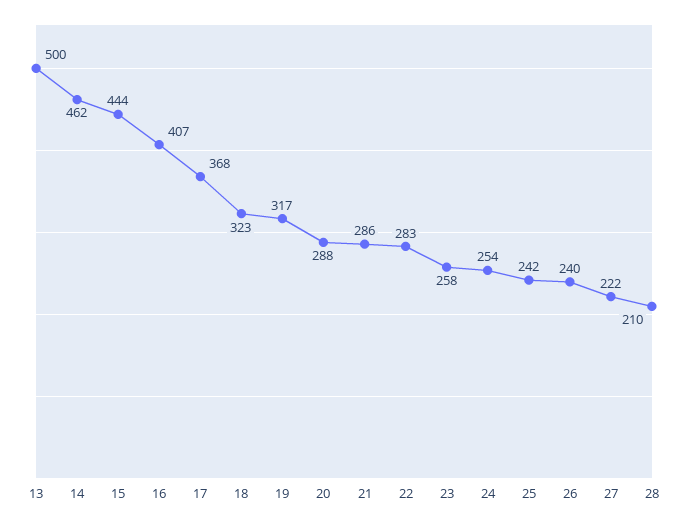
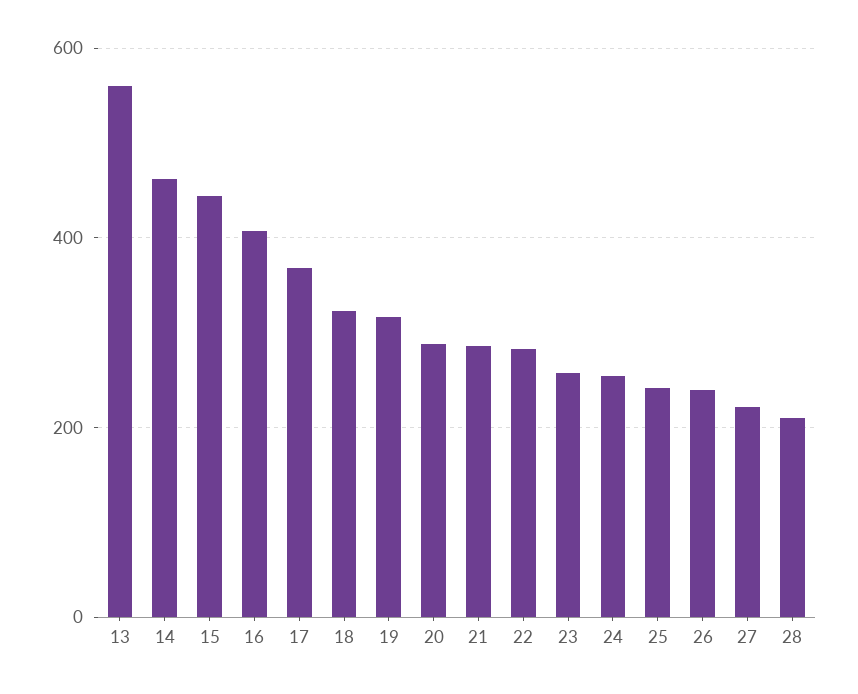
  {
-   "13": 500,
+   "13": 560,
    "14": 462,
    "15": 444,
    "16": 407,
    "17": 368,
    "18": 323,
    "19": 317,
    "20": 288,
    "21": 286,
    "22": 283,
    "23": 258,
    "24": 254,
    "25": 242,
    "26": 240,
    "27": 222,
    "28": 210
  }

